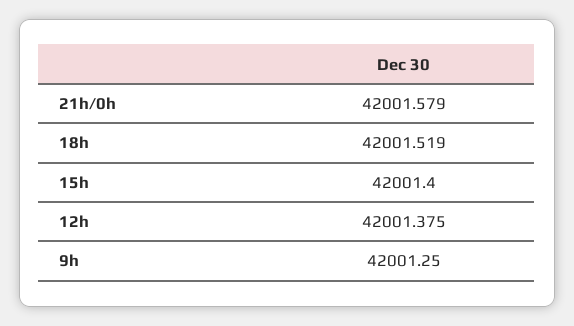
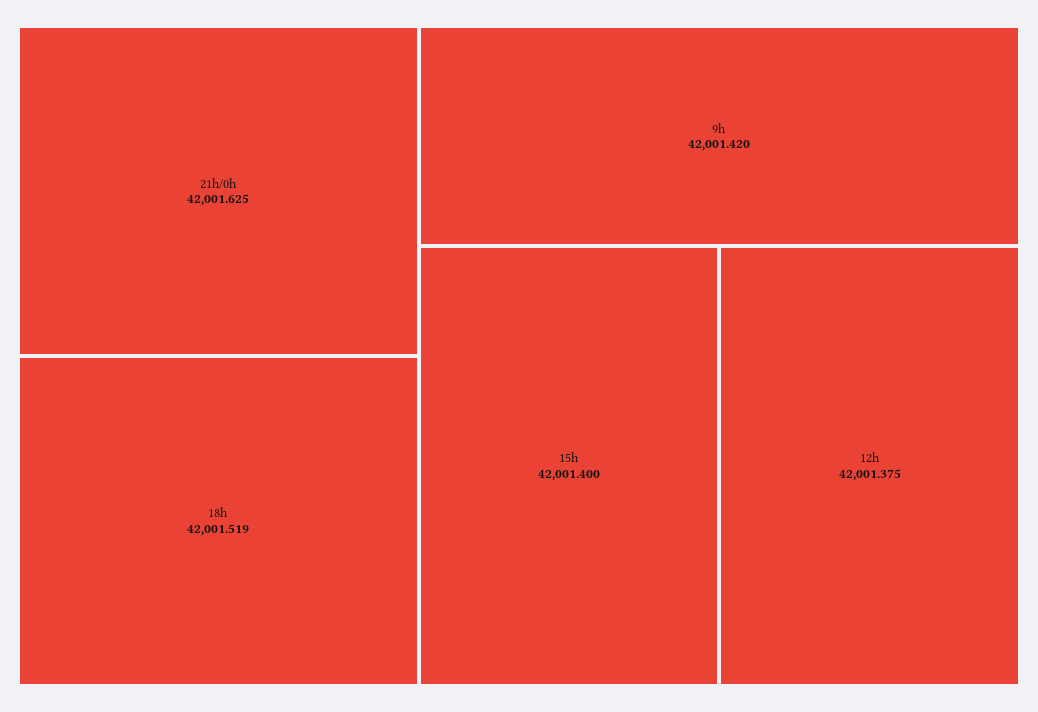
  {
-   "21h/0h": 42001.579,
+   "21h/0h": 42001.625,
    "18h": 42001.519,
    "15h": 42001.4,
    "12h": 42001.375,
-   "9h": 42001.25
+   "9h": 42001.42
  }

